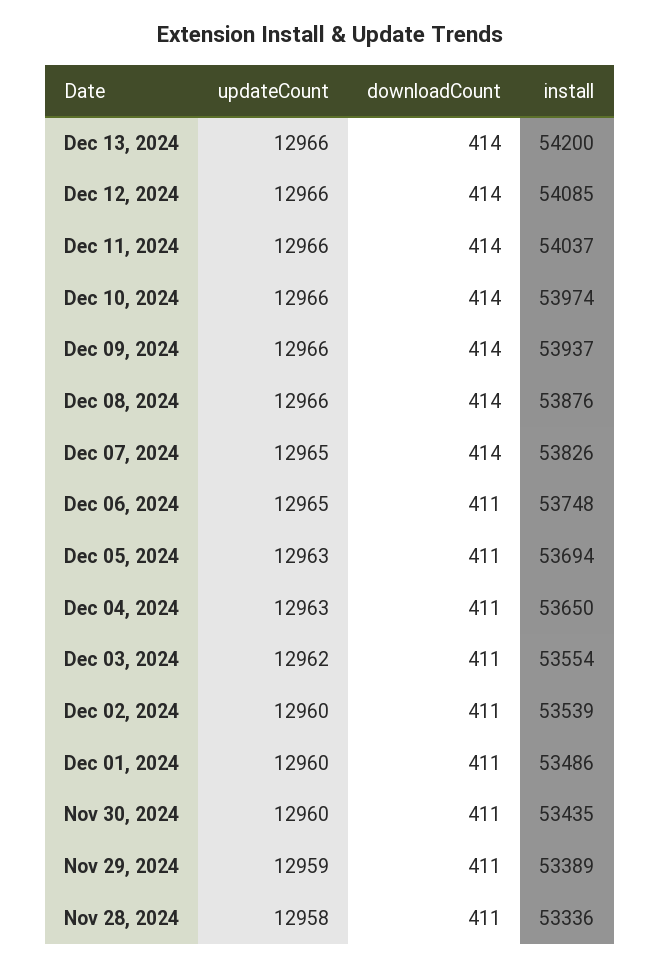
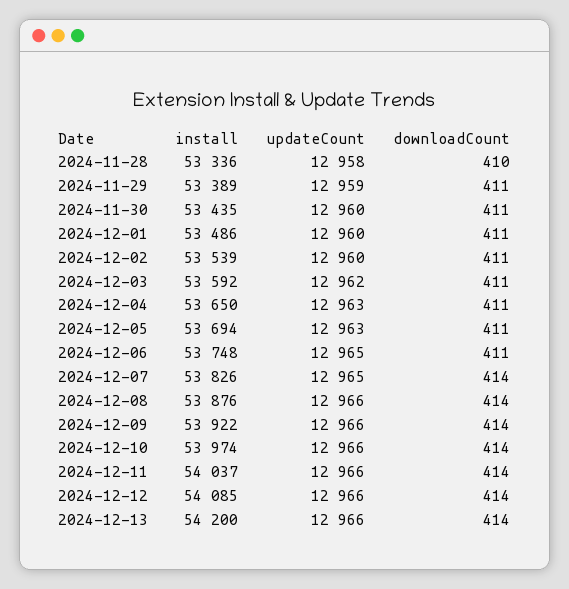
  {
    "updateCount": {
      "Dec 13, 2024": 12966,
      "Dec 12, 2024": 12966,
      "Dec 11, 2024": 12966,
      "Dec 10, 2024": 12966,
      "Dec 09, 2024": 12966,
      "Dec 08, 2024": 12966,
      "Dec 07, 2024": 12965,
      "Dec 06, 2024": 12965,
      "Dec 05, 2024": 12963,
      "Dec 04, 2024": 12963,
      "Dec 03, 2024": 12962,
      "Dec 02, 2024": 12960,
      "Dec 01, 2024": 12960,
      "Nov 30, 2024": 12960,
      "Nov 29, 2024": 12959,
      "Nov 28, 2024": 12958
    },
    "downloadCount": {
      "Dec 13, 2024": 414,
      "Dec 12, 2024": 414,
      "Dec 11, 2024": 414,
      "Dec 10, 2024": 414,
      "Dec 09, 2024": 414,
      "Dec 08, 2024": 414,
      "Dec 07, 2024": 414,
      "Dec 06, 2024": 411,
      "Dec 05, 2024": 411,
      "Dec 04, 2024": 411,
      "Dec 03, 2024": 411,
      "Dec 02, 2024": 411,
      "Dec 01, 2024": 411,
      "Nov 30, 2024": 411,
      "Nov 29, 2024": 411,
-     "Nov 28, 2024": 411
+     "Nov 28, 2024": 410
    },
    "install": {
      "Dec 13, 2024": 54200,
      "Dec 12, 2024": 54085,
      "Dec 11, 2024": 54037,
      "Dec 10, 2024": 53974,
-     "Dec 09, 2024": 53937,
+     "Dec 09, 2024": 53922,
      "Dec 08, 2024": 53876,
      "Dec 07, 2024": 53826,
      "Dec 06, 2024": 53748,
      "Dec 05, 2024": 53694,
      "Dec 04, 2024": 53650,
-     "Dec 03, 2024": 53554,
+     "Dec 03, 2024": 53592,
      "Dec 02, 2024": 53539,
      "Dec 01, 2024": 53486,
      "Nov 30, 2024": 53435,
      "Nov 29, 2024": 53389,
      "Nov 28, 2024": 53336
    }
  }

